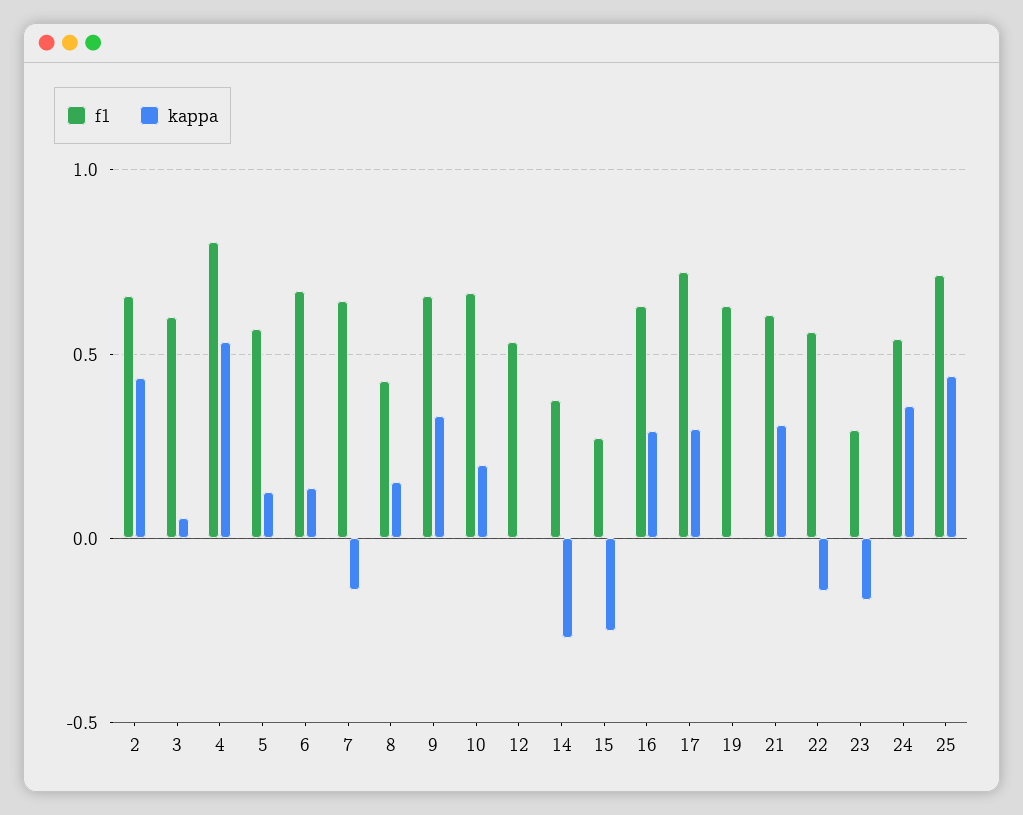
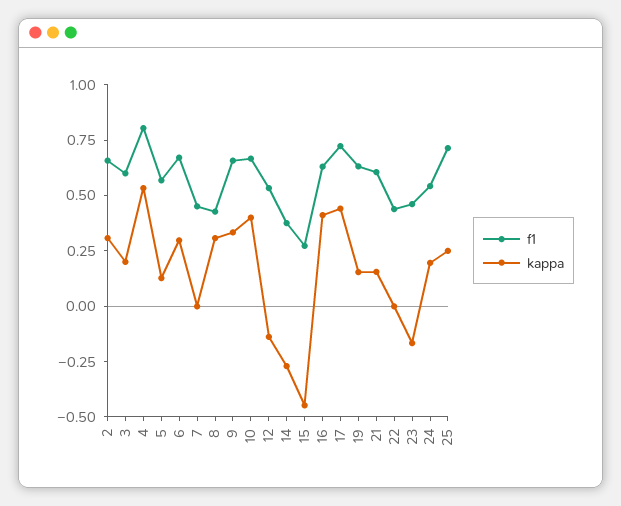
  {
    "f1": {
      "2": 0.65,
      "3": 0.6,
      "4": 0.8,
      "5": 0.55,
      "6": 0.65,
-     "7": 0.65,
+     "7": 0.45,
      "8": 0.45,
      "9": 0.65,
      "10": 0.65,
      "12": 0.55,
      "14": 0.4,
      "15": 0.25,
      "16": 0.65,
      "17": 0.7,
      "19": 0.65,
      "21": 0.6,
-     "22": 0.55,
+     "22": 0.45,
-     "23": 0.3,
+     "23": 0.45,
      "24": 0.55,
      "25": 0.7
    },
    "kappa": {
-     "2": 0.45,
+     "2": 0.3,
-     "3": 0.05,
+     "3": 0.2,
      "4": 0.55,
      "5": 0.15,
-     "6": 0.15,
+     "6": 0.3,
-     "7": -0.15,
+     "7": 0,
-     "8": 0.15,
+     "8": 0.3,
      "9": 0.35,
-     "10": 0.2,
+     "10": 0.4,
-     "12": 0,
+     "12": -0.15,
      "14": -0.25,
-     "15": -0.25,
+     "15": -0.45,
-     "16": 0.3,
+     "16": 0.4,
-     "17": 0.3,
+     "17": 0.45,
-     "19": 0,
+     "19": 0.15,
-     "21": 0.3,
+     "21": 0.15,
-     "22": -0.15,
+     "22": 0,
      "23": -0.15,
-     "24": 0.35,
+     "24": 0.2,
-     "25": 0.45
+     "25": 0.25
    }
  }

